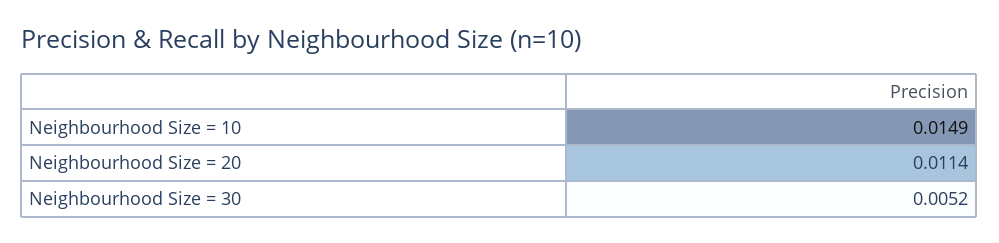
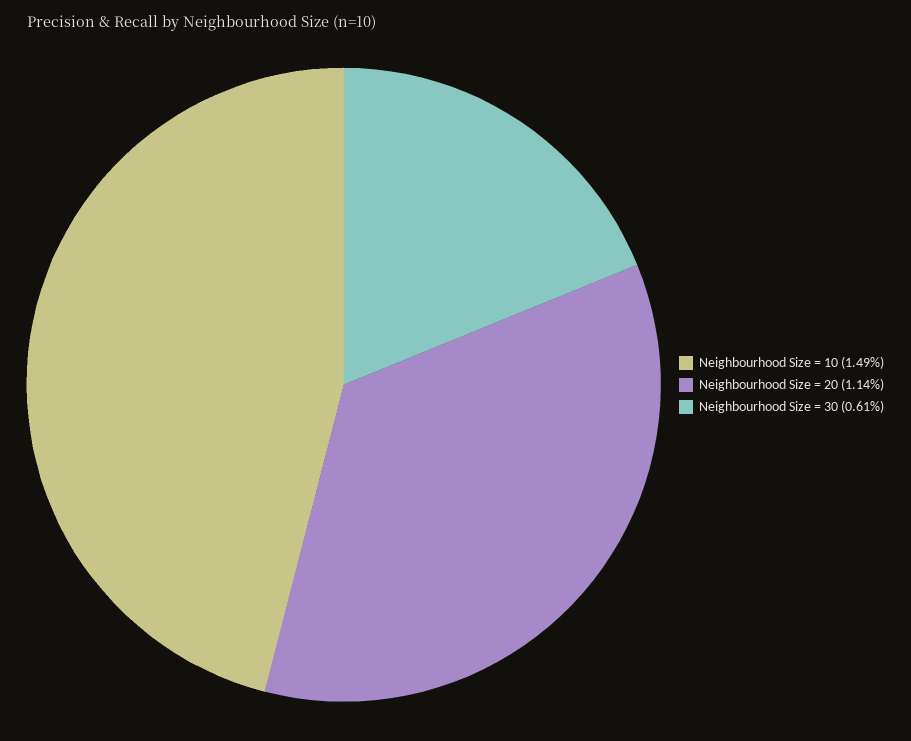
  {
    "Neighbourhood Size = 10": 0.0149,
    "Neighbourhood Size = 20": 0.0114,
-   "Neighbourhood Size = 30": 0.0052
+   "Neighbourhood Size = 30": 0.0061
  }

